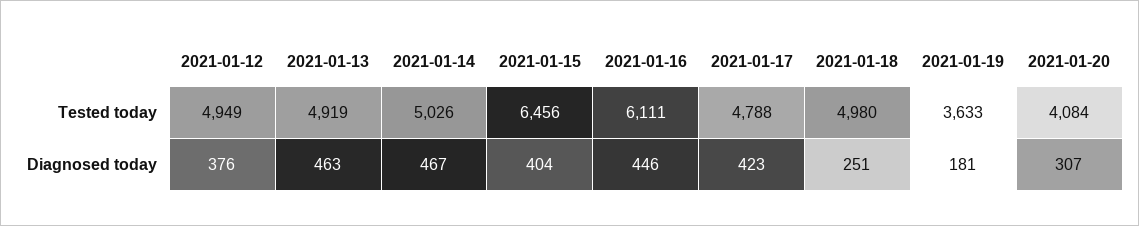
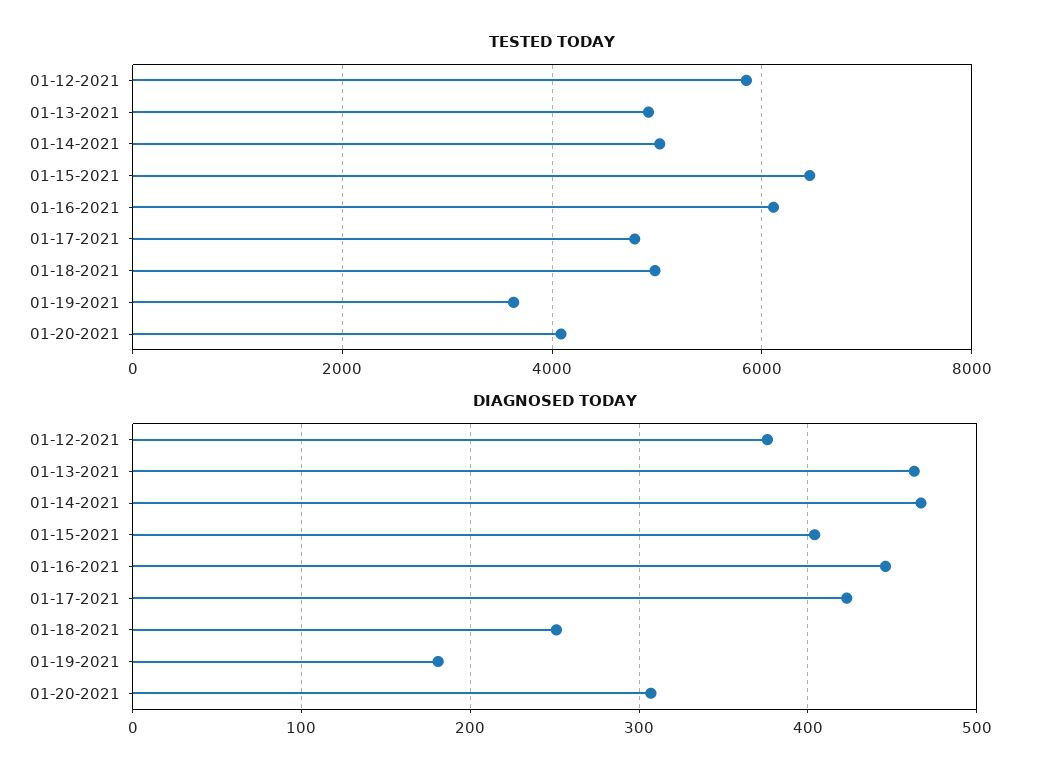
  {
    "Tested today": {
-     "2021-01-12": 4949,
+     "2021-01-12": 5800,
      "2021-01-13": 4919,
      "2021-01-14": 5026,
      "2021-01-15": 6456,
      "2021-01-16": 6111,
      "2021-01-17": 4788,
      "2021-01-18": 4980,
      "2021-01-19": 3633,
      "2021-01-20": 4084
    },
    "Diagnosed today": {
      "2021-01-12": 376,
      "2021-01-13": 463,
      "2021-01-14": 467,
      "2021-01-15": 404,
      "2021-01-16": 446,
      "2021-01-17": 423,
      "2021-01-18": 251,
      "2021-01-19": 181,
      "2021-01-20": 307
    }
  }

